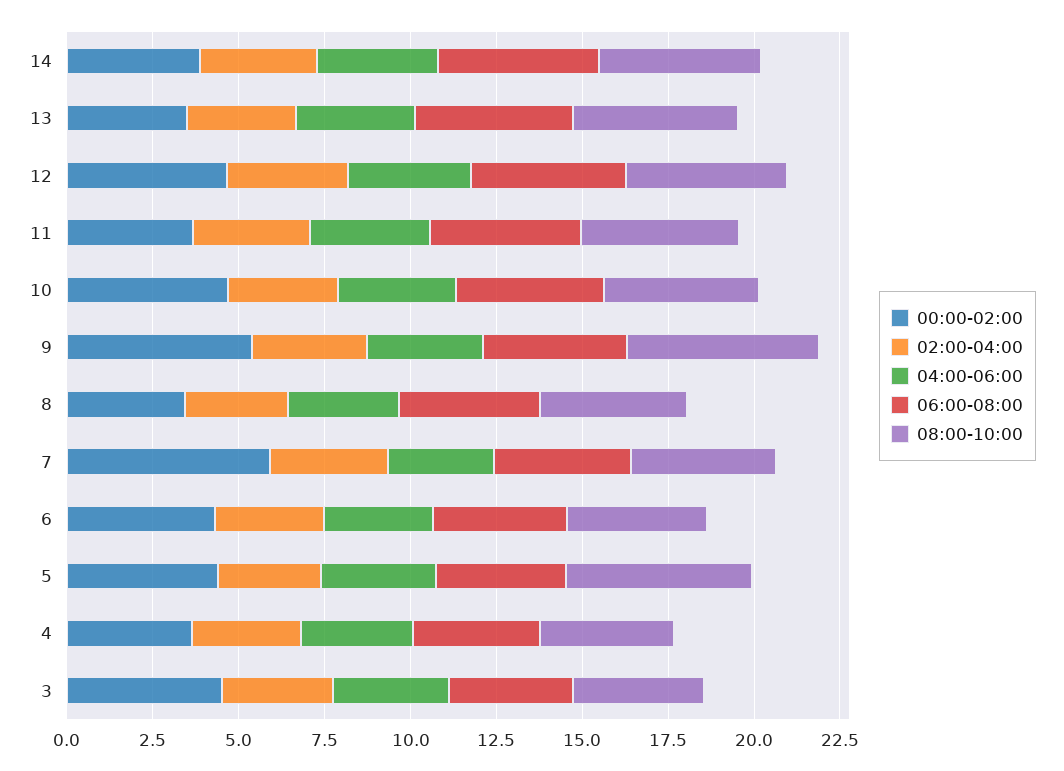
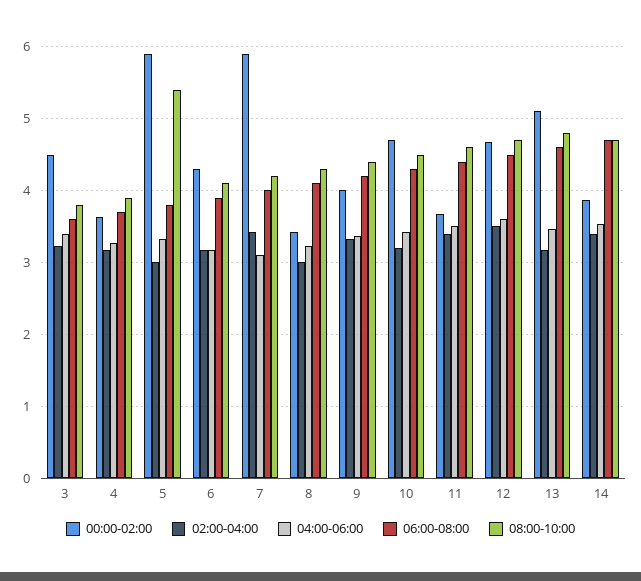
  {
    "00:00-02:00": {
      "14": 3.9,
-     "13": 3.5,
+     "13": 5.1,
      "12": 4.7,
      "11": 3.7,
      "10": 4.7,
-     "9": 5.5,
+     "9": 4,
      "8": 3.4,
      "7": 5.9,
      "6": 4.3,
-     "5": 4.5,
+     "5": 5.9,
      "4": 3.6,
      "3": 4.5
    },
    "02:00-04:00": {
      "14": 3.4,
      "13": 3.2,
      "12": 3.5,
      "11": 3.4,
      "10": 3.2,
      "9": 3.3,
      "8": 3,
      "7": 3.4,
      "6": 3.2,
      "5": 3,
      "4": 3.2,
      "3": 3.2
    },
    "04:00-06:00": {
      "14": 3.5,
      "13": 3.5,
      "12": 3.6,
      "11": 3.5,
      "10": 3.4,
      "9": 3.4,
      "8": 3.2,
      "7": 3.1,
      "6": 3.2,
      "5": 3.3,
      "4": 3.3,
      "3": 3.4
    },
    "06:00-08:00": {
      "14": 4.7,
      "13": 4.6,
      "12": 4.5,
      "11": 4.4,
      "10": 4.3,
      "9": 4.2,
      "8": 4.1,
      "7": 4,
      "6": 3.9,
      "5": 3.8,
      "4": 3.7,
      "3": 3.6
    },
    "08:00-10:00": {
      "14": 4.7,
      "13": 4.8,
      "12": 4.7,
      "11": 4.6,
      "10": 4.5,
-     "9": 5.5,
+     "9": 4.4,
      "8": 4.3,
      "7": 4.2,
      "6": 4.1,
      "5": 5.4,
      "4": 3.9,
      "3": 3.8
    }
  }

